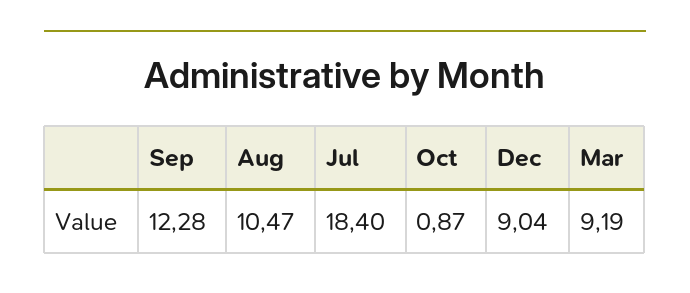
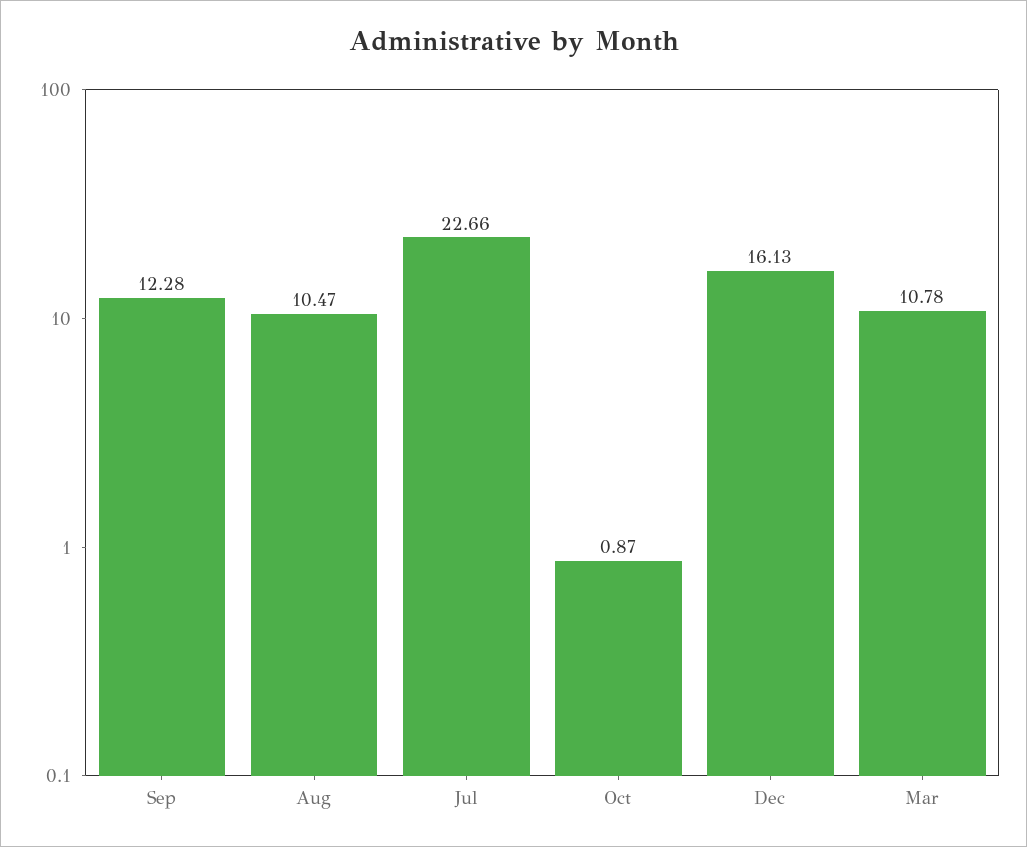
  {
    "Sep": 12.28,
    "Aug": 10.47,
-   "Jul": 18.4,
+   "Jul": 22.66,
    "Oct": 0.87,
-   "Dec": 9.04,
+   "Dec": 16.13,
-   "Mar": 9.19
+   "Mar": 10.78
  }

